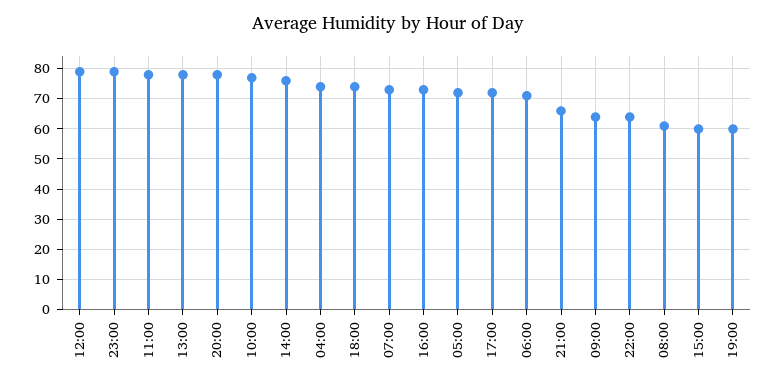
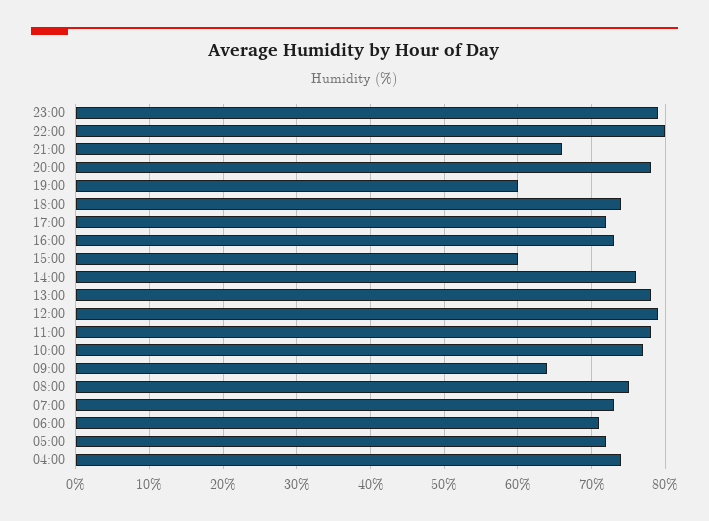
  {
    "12:00": 79,
    "23:00": 79,
    "11:00": 78,
    "13:00": 78,
    "20:00": 78,
    "10:00": 77,
    "14:00": 76,
    "04:00": 74,
    "18:00": 74,
    "07:00": 73,
    "16:00": 73,
    "05:00": 72,
    "17:00": 72,
    "06:00": 71,
    "21:00": 66,
    "09:00": 64,
-   "22:00": 65,
+   "22:00": 80,
-   "08:00": 60,
+   "08:00": 75,
    "15:00": 60,
    "19:00": 60
  }

